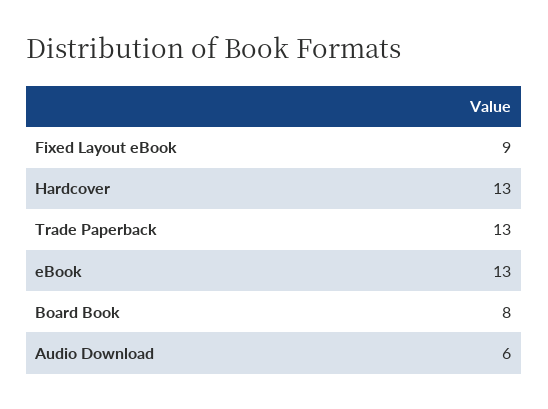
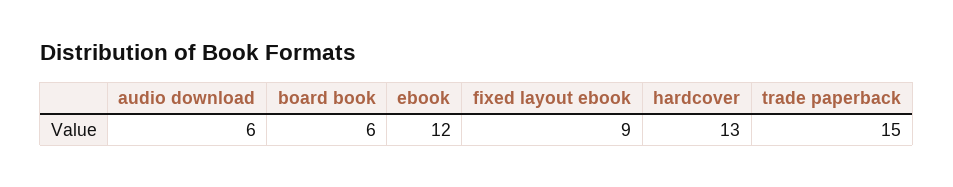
  {
    "Fixed Layout eBook": 9,
    "Hardcover": 13,
-   "Trade Paperback": 13,
+   "Trade Paperback": 15,
-   "eBook": 13,
+   "eBook": 12,
-   "Board Book": 8,
+   "Board Book": 6,
    "Audio Download": 6
  }

